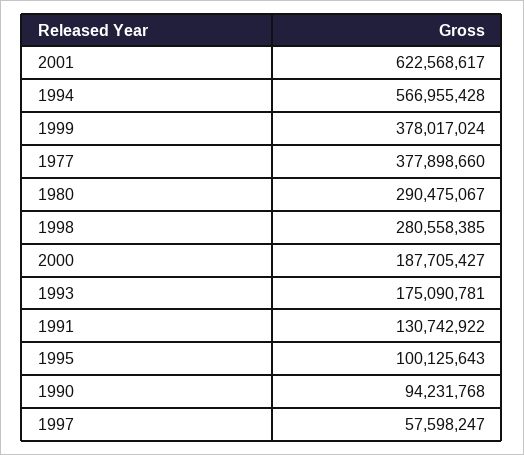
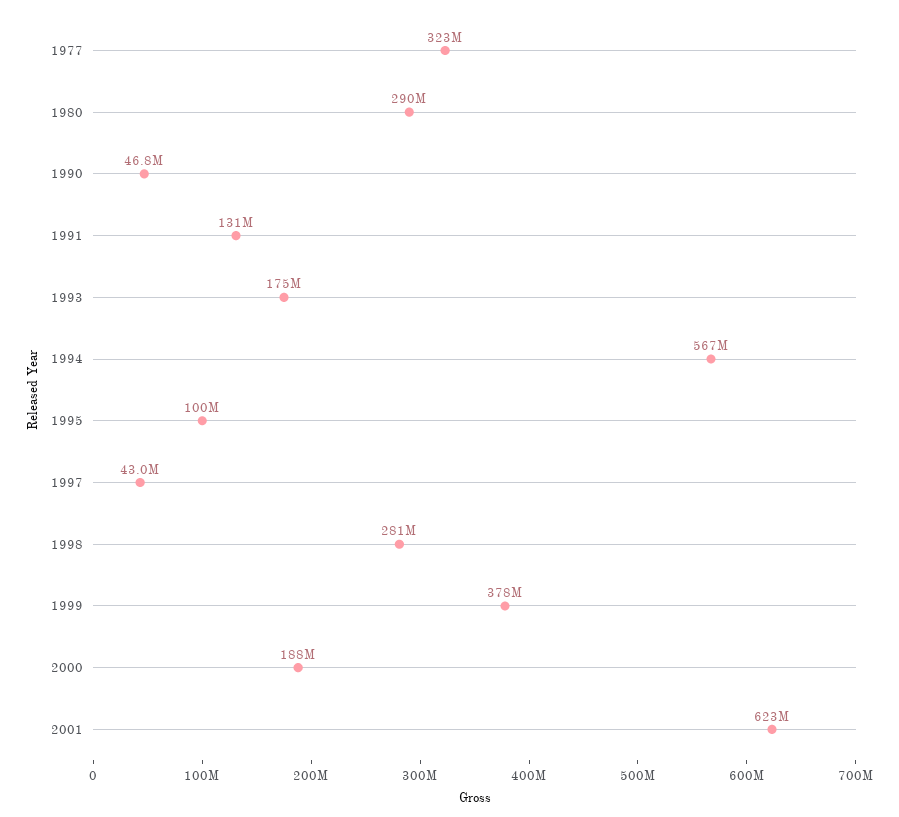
  {
    "2001": 622568617,
    "1994": 566955428,
    "1999": 378017024,
-   "1977": 377898660,
+   "1977": 323000000,
    "1980": 290475067,
    "1998": 280558385,
    "2000": 187705427,
    "1993": 175090781,
    "1991": 130742922,
    "1995": 100125643,
-   "1990": 94231768,
+   "1990": 46800000,
-   "1997": 57598247
+   "1997": 43000000
  }

